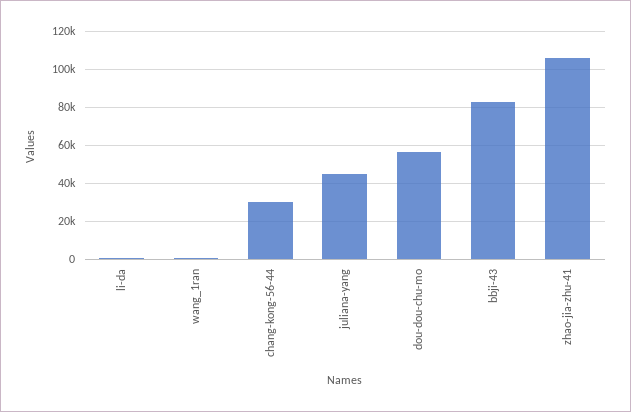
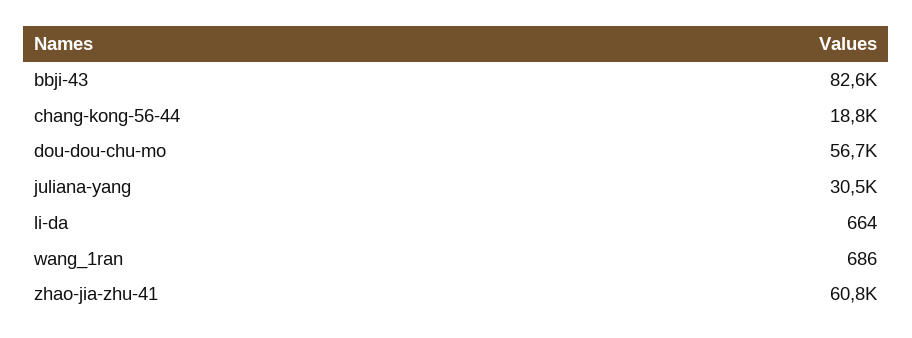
  {
    "li-da": 664,
    "wang_1ran": 686,
-   "chang-kong-56-44": 30000,
+   "chang-kong-56-44": 18800,
-   "juliana-yang": 45000,
+   "juliana-yang": 30500,
    "dou-dou-chu-mo": 56700,
    "bbji-43": 82600,
-   "zhao-jia-zhu-41": 105000
+   "zhao-jia-zhu-41": 60800
  }

